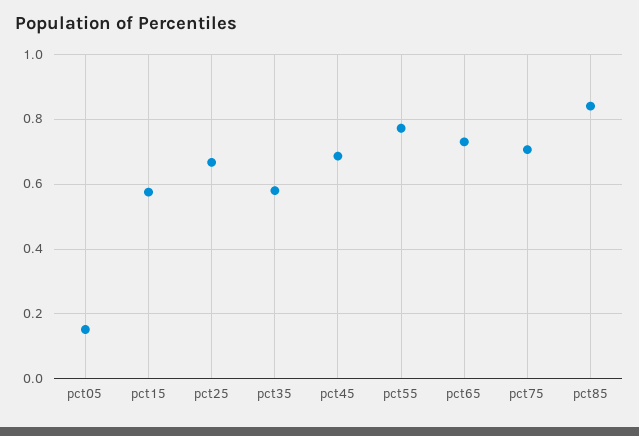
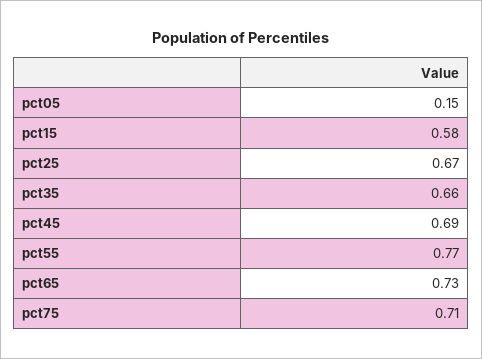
  {
    "pct05": 0.15,
    "pct15": 0.58,
    "pct25": 0.67,
-   "pct35": 0.58,
+   "pct35": 0.66,
    "pct45": 0.69,
    "pct55": 0.77,
    "pct65": 0.73,
-   "pct75": 0.71,
+   "pct75": 0.71
-   "pct85": 0.84
  }

